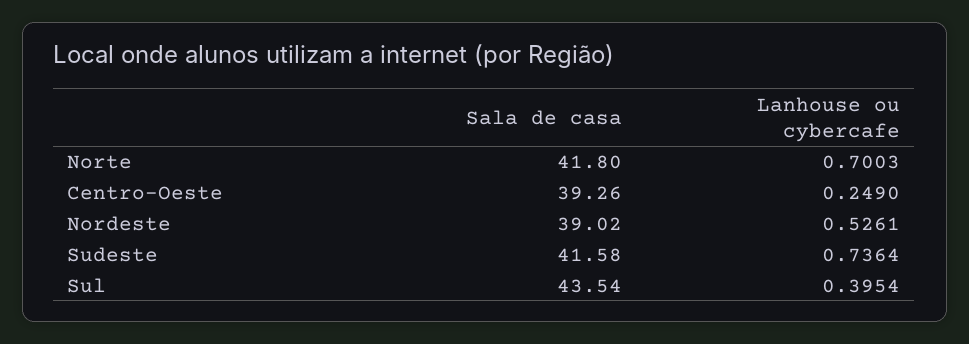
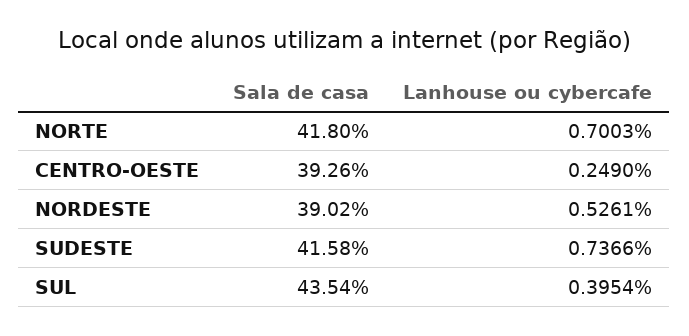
  {
    "Sala de casa": {
      "Norte": 41.8,
      "Centro-Oeste": 39.26,
      "Nordeste": 39.02,
      "Sudeste": 41.58,
      "Sul": 43.54
    },
    "Lanhouse ou cybercafe": {
      "Norte": 0.7003,
      "Centro-Oeste": 0.249,
      "Nordeste": 0.5261,
-     "Sudeste": 0.7364,
+     "Sudeste": 0.7366,
      "Sul": 0.3954
    }
  }

